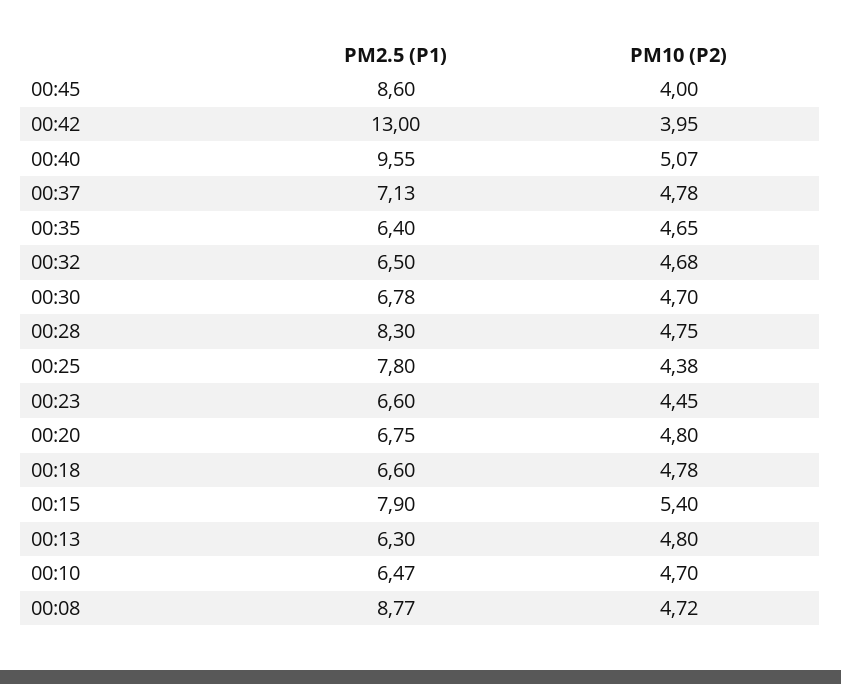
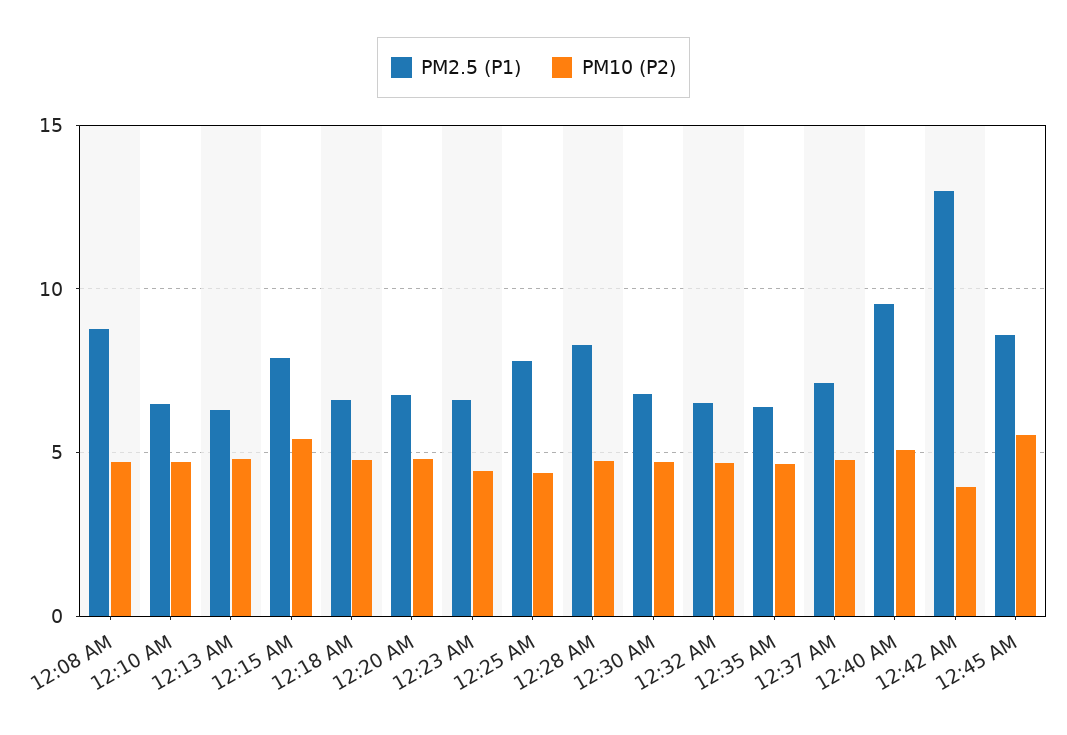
  {
    "PM2.5 (P1)": {
      "00:45": 8.6,
      "00:42": 13,
      "00:40": 9.55,
      "00:37": 7.13,
      "00:35": 6.4,
      "00:32": 6.5,
      "00:30": 6.78,
      "00:28": 8.3,
      "00:25": 7.8,
      "00:23": 6.6,
      "00:20": 6.75,
      "00:18": 6.6,
      "00:15": 7.9,
      "00:13": 6.3,
      "00:10": 6.47,
      "00:08": 8.77
    },
    "PM10 (P2)": {
-     "00:45": 4,
+     "00:45": 5.5,
      "00:42": 3.95,
      "00:40": 5.07,
      "00:37": 4.78,
      "00:35": 4.65,
      "00:32": 4.68,
      "00:30": 4.7,
      "00:28": 4.75,
      "00:25": 4.38,
      "00:23": 4.45,
      "00:20": 4.8,
      "00:18": 4.78,
      "00:15": 5.4,
      "00:13": 4.8,
      "00:10": 4.7,
      "00:08": 4.72
    }
  }

